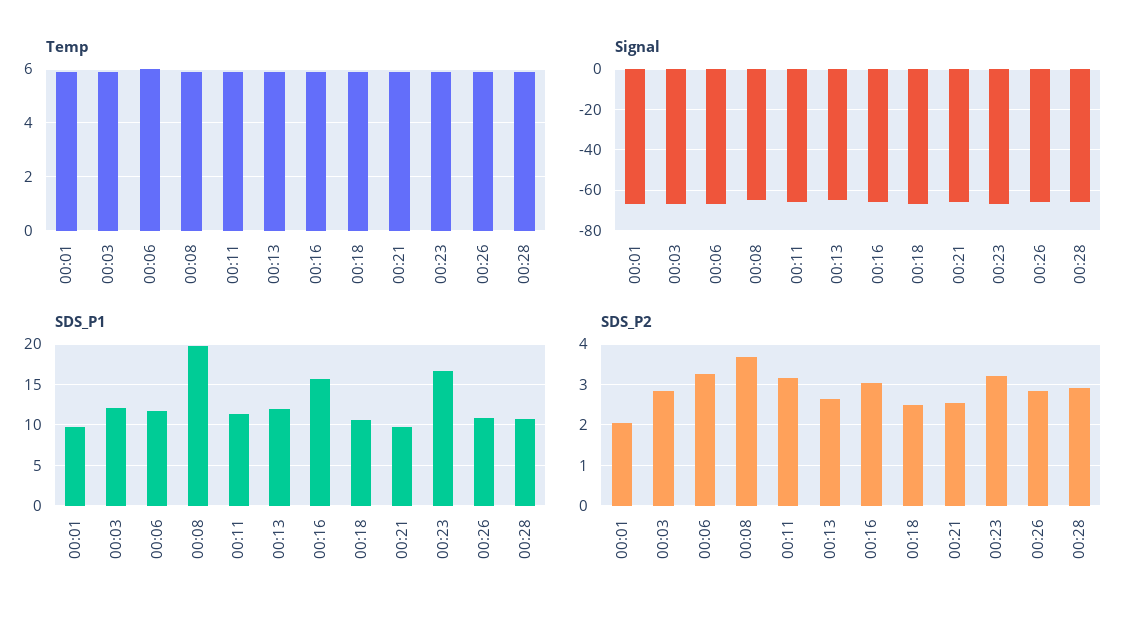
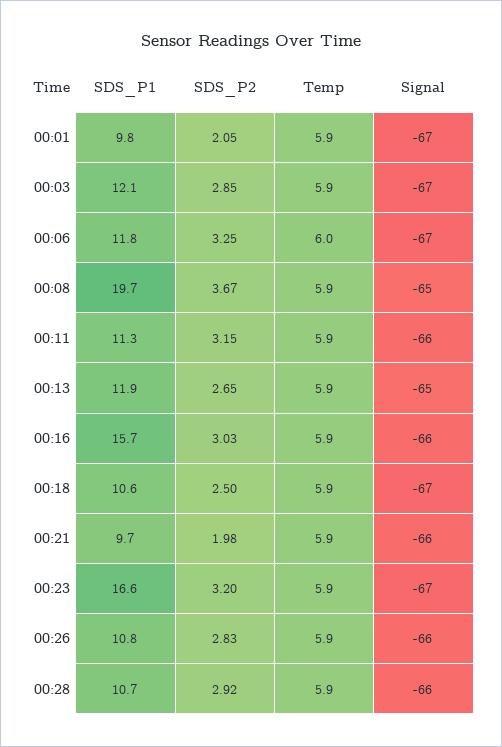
  {
    "Temp": {
      "00:01": 5.9,
      "00:03": 5.9,
      "00:06": 6,
      "00:08": 5.9,
      "00:11": 5.9,
      "00:13": 5.9,
      "00:16": 5.9,
      "00:18": 5.9,
      "00:21": 5.9,
      "00:23": 5.9,
      "00:26": 5.9,
      "00:28": 5.9
    },
    "Signal": {
      "00:01": -67,
      "00:03": -67,
      "00:06": -67,
      "00:08": -65,
      "00:11": -66,
      "00:13": -65,
      "00:16": -66,
      "00:18": -67,
      "00:21": -66,
      "00:23": -67,
      "00:26": -66,
      "00:28": -66
    },
    "SDS_P1": {
      "00:01": 9.8,
      "00:03": 12.1,
      "00:06": 11.8,
      "00:08": 19.7,
      "00:11": 11.3,
      "00:13": 11.9,
      "00:16": 15.7,
      "00:18": 10.6,
      "00:21": 9.7,
      "00:23": 16.6,
      "00:26": 10.8,
      "00:28": 10.7
    },
    "SDS_P2": {
      "00:01": 2.05,
      "00:03": 2.85,
      "00:06": 3.25,
      "00:08": 3.67,
      "00:11": 3.15,
      "00:13": 2.65,
      "00:16": 3.03,
      "00:18": 2.5,
-     "00:21": 2.6,
+     "00:21": 1.98,
      "00:23": 3.2,
      "00:26": 2.83,
      "00:28": 2.92
    }
  }

